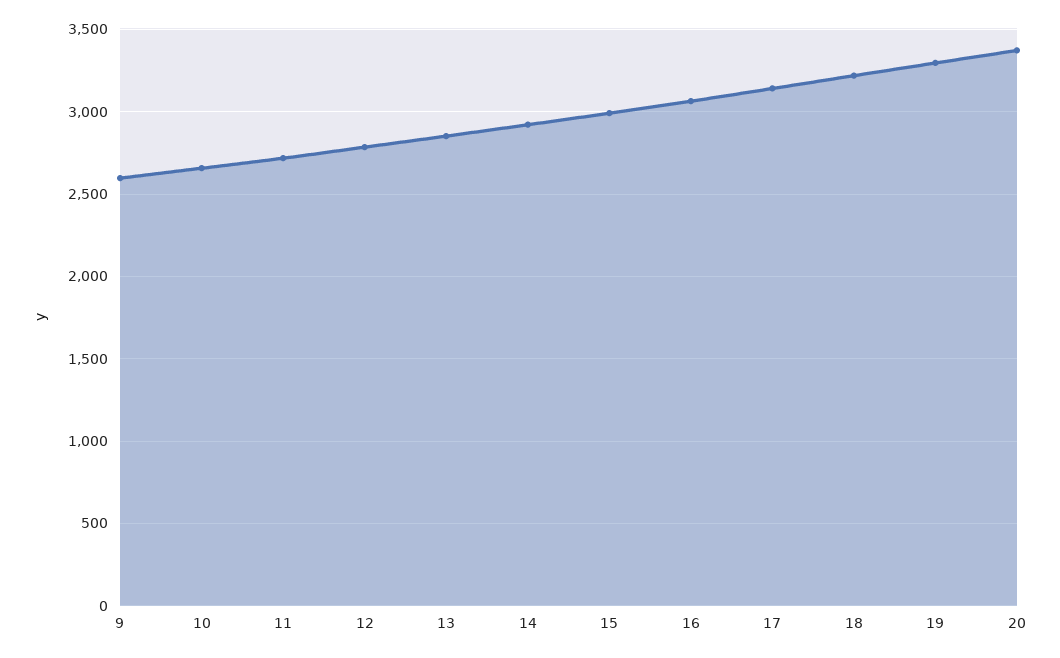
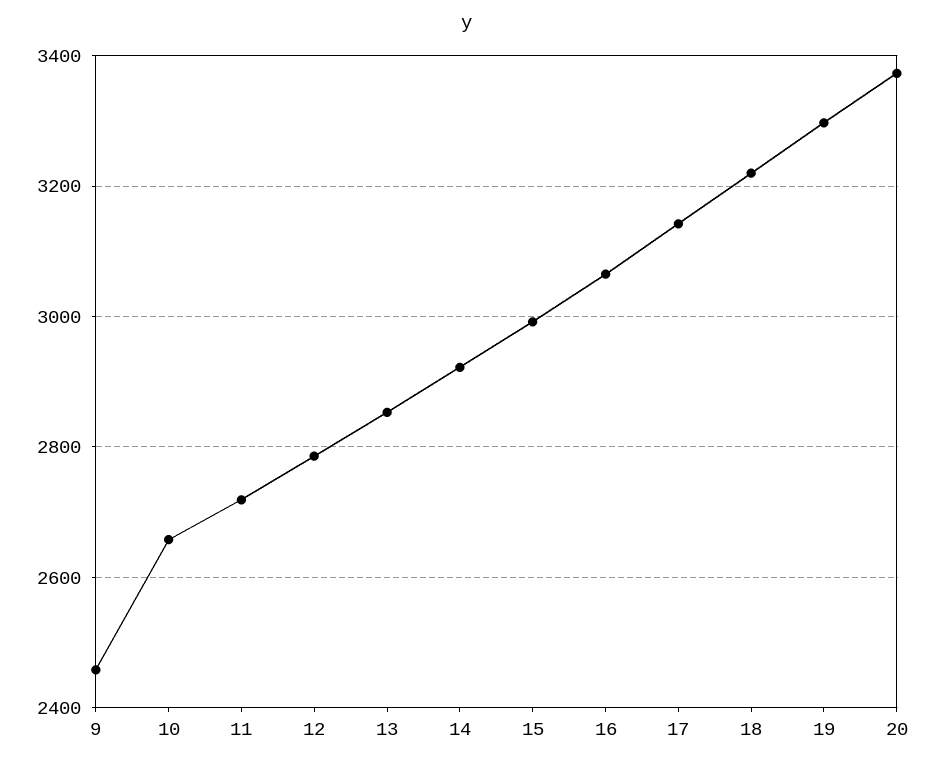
  {
-   "9": 2600,
+   "9": 2460,
    "10": 2660,
    "11": 2720,
    "12": 2780,
    "13": 2860,
    "14": 2920,
    "15": 3000,
    "16": 3060,
    "17": 3140,
    "18": 3220,
    "19": 3300,
    "20": 3380
  }

